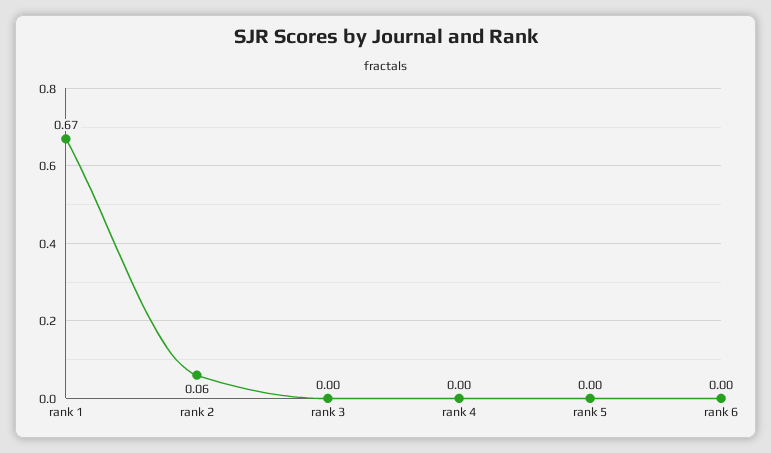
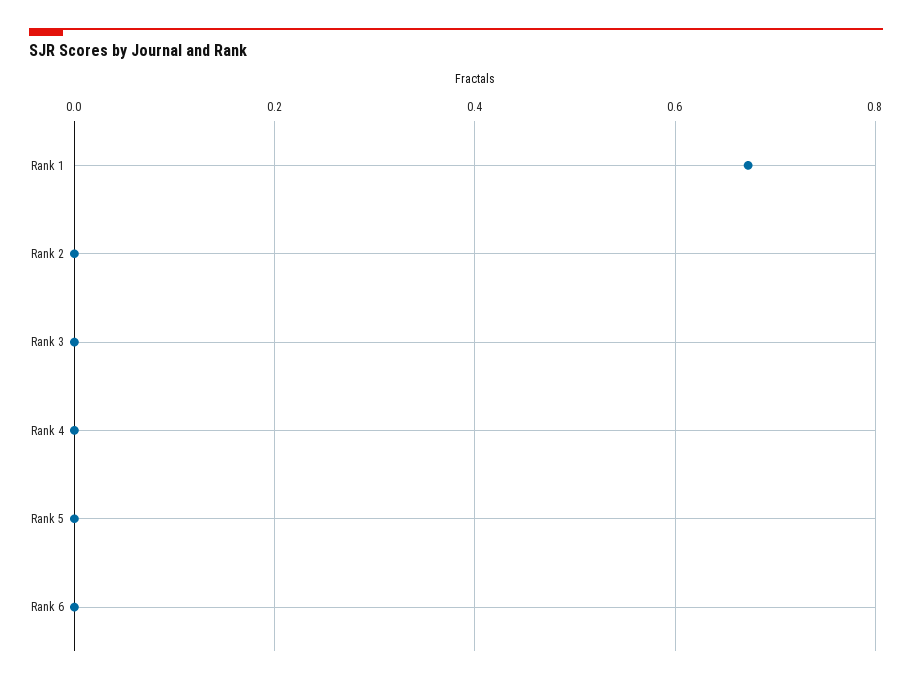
  {
    "rank 1": 0.67,
-   "rank 2": 0.06,
+   "rank 2": 0,
    "rank 3": 0,
    "rank 4": 0,
    "rank 5": 0,
    "rank 6": 0
  }

